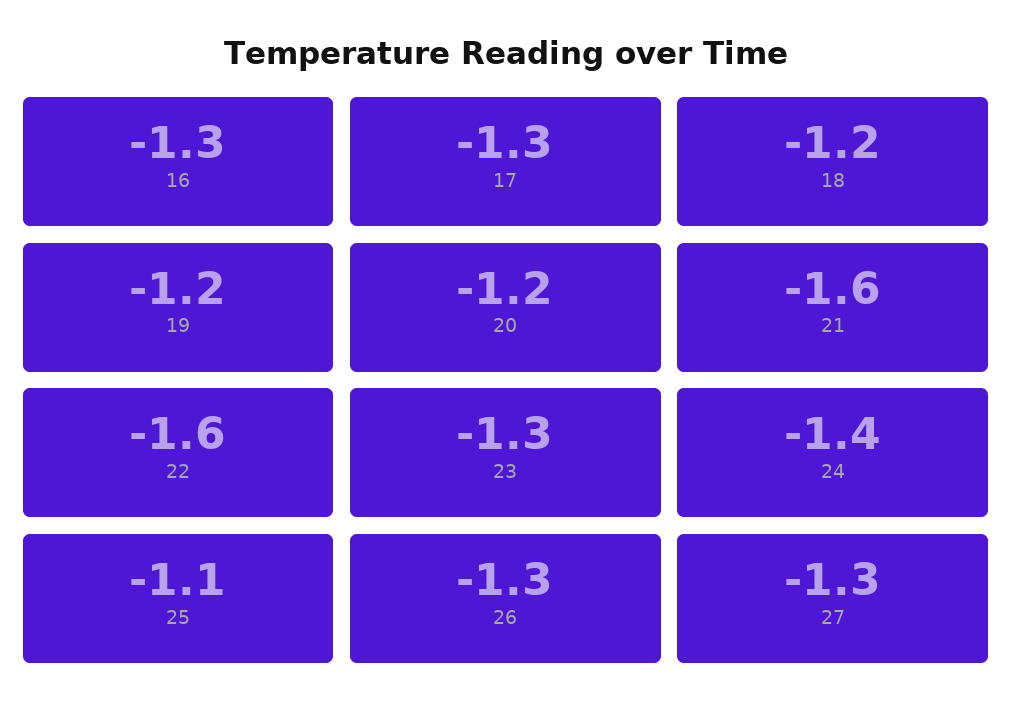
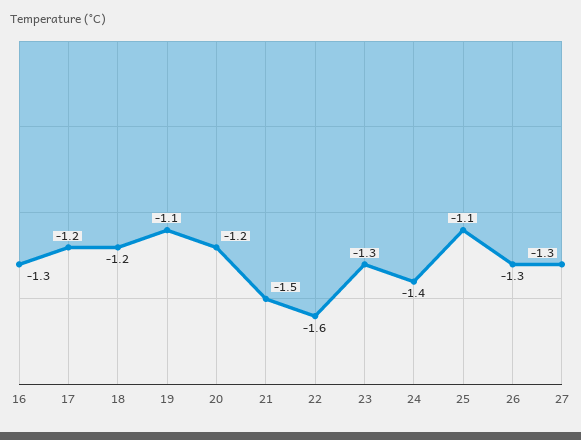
  {
    "16": -1.3,
-   "17": -1.3,
+   "17": -1.2,
    "18": -1.2,
-   "19": -1.2,
+   "19": -1.1,
    "20": -1.2,
-   "21": -1.6,
+   "21": -1.5,
    "22": -1.6,
    "23": -1.3,
    "24": -1.4,
    "25": -1.1,
    "26": -1.3,
    "27": -1.3
  }

